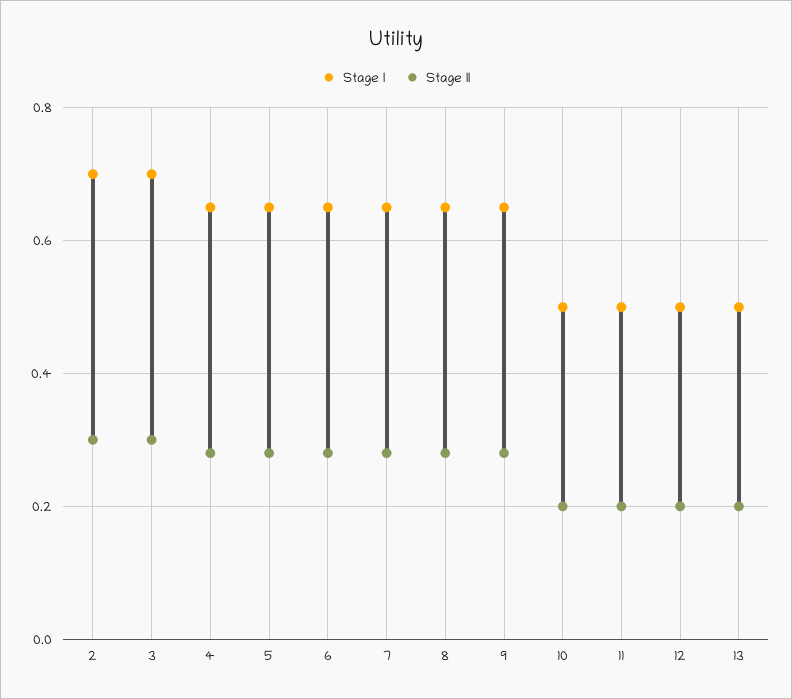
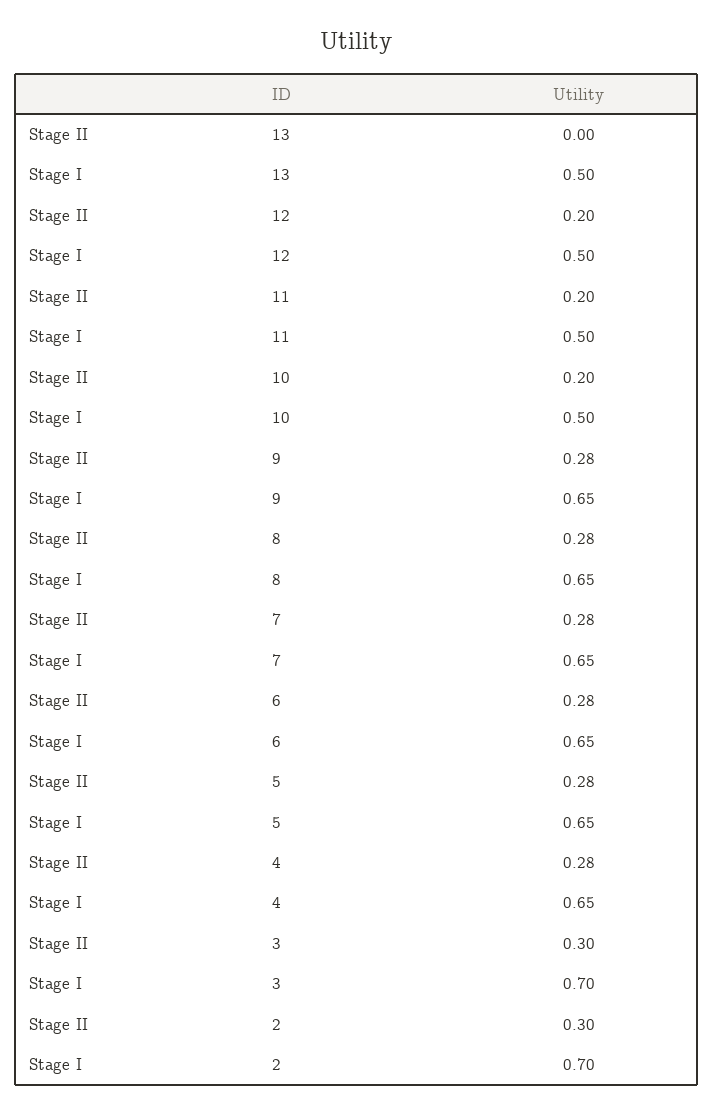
  {
    "Stage I": {
      "2": 0.7,
      "3": 0.7,
      "4": 0.65,
      "5": 0.65,
      "6": 0.65,
      "7": 0.65,
      "8": 0.65,
      "9": 0.65,
      "10": 0.5,
      "11": 0.5,
      "12": 0.5,
      "13": 0.5
    },
    "Stage II": {
      "2": 0.3,
      "3": 0.3,
      "4": 0.28,
      "5": 0.28,
      "6": 0.28,
      "7": 0.28,
      "8": 0.28,
      "9": 0.28,
      "10": 0.2,
      "11": 0.2,
      "12": 0.2,
-     "13": 0.2
+     "13": 0
    }
  }

